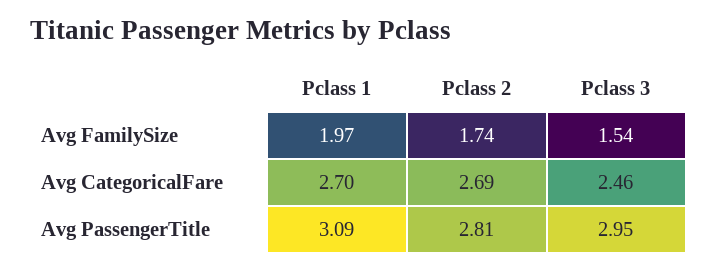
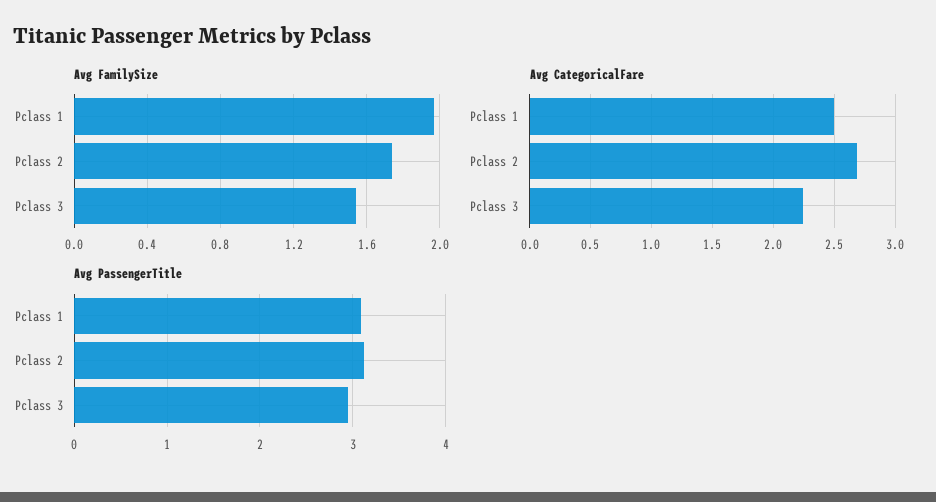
  {
    "Avg FamilySize": {
      "Pclass 1": 1.97,
      "Pclass 2": 1.74,
      "Pclass 3": 1.54
    },
    "Avg CategoricalFare": {
-     "Pclass 1": 2.7,
+     "Pclass 1": 2.5,
      "Pclass 2": 2.69,
-     "Pclass 3": 2.46
+     "Pclass 3": 2.25
    },
    "Avg PassengerTitle": {
      "Pclass 1": 3.09,
-     "Pclass 2": 2.81,
+     "Pclass 2": 3.1,
      "Pclass 3": 2.95
    }
  }

